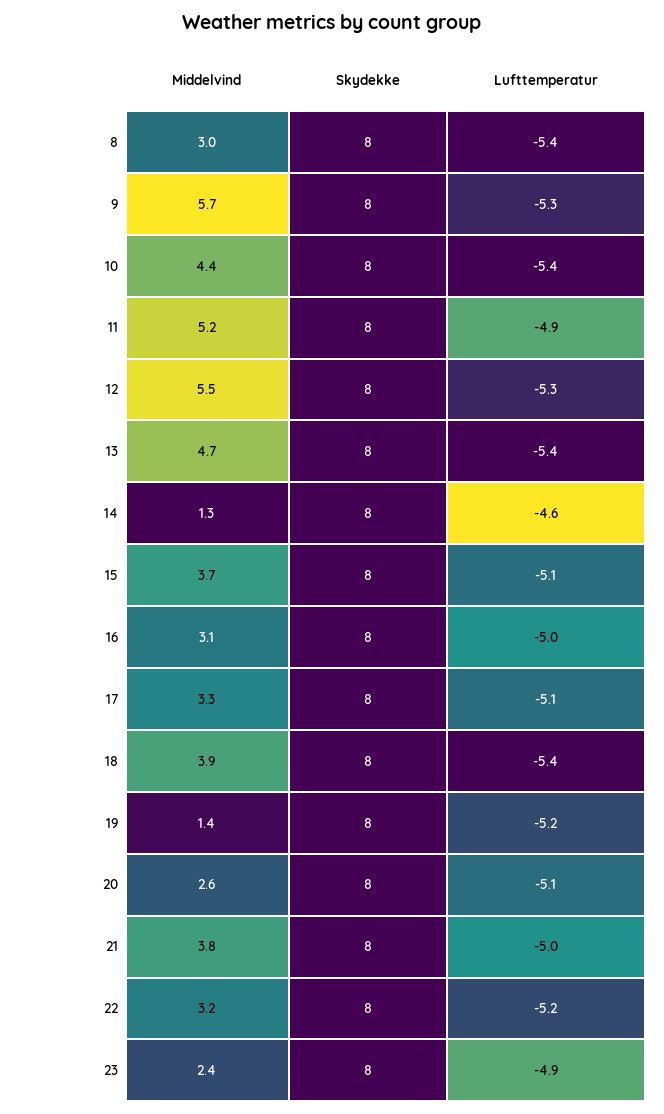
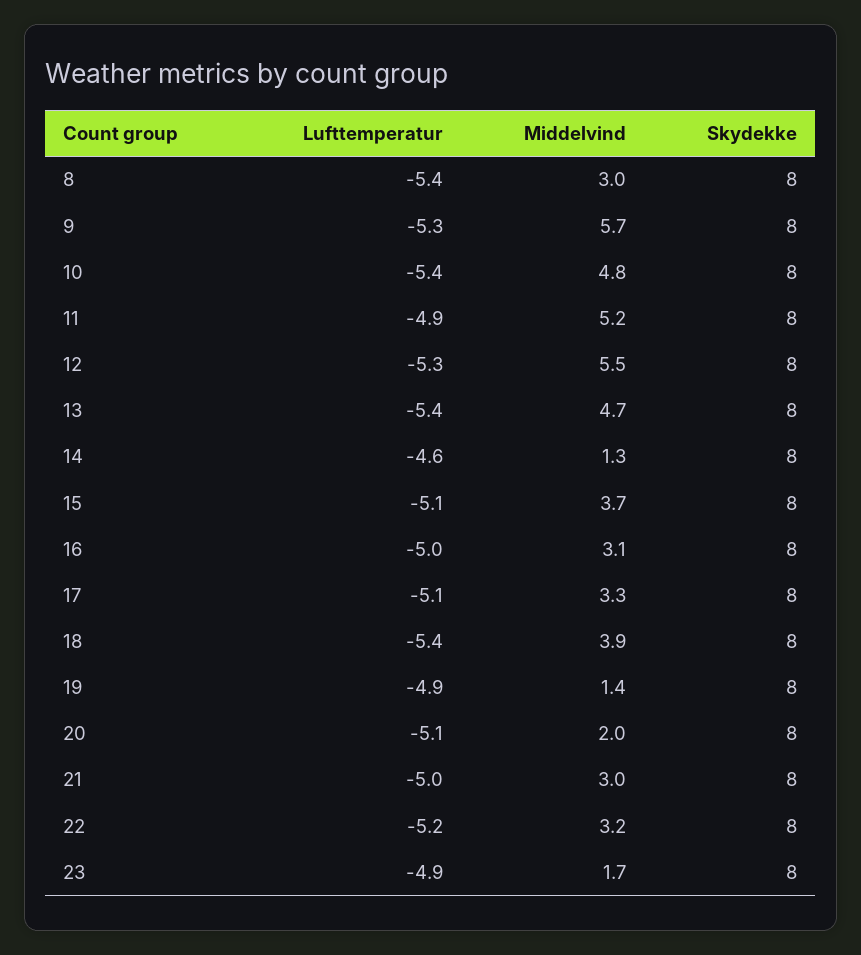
  {
    "Middelvind": {
      "8": 3,
      "9": 5.7,
-     "10": 4.4,
+     "10": 4.8,
      "11": 5.2,
      "12": 5.5,
      "13": 4.7,
      "14": 1.3,
      "15": 3.7,
      "16": 3.1,
      "17": 3.3,
      "18": 3.9,
      "19": 1.4,
-     "20": 2.6,
+     "20": 2,
-     "21": 3.8,
+     "21": 3,
      "22": 3.2,
-     "23": 2.4
+     "23": 1.7
    },
    "Skydekke": {
      "8": 8,
      "9": 8,
      "10": 8,
      "11": 8,
      "12": 8,
      "13": 8,
      "14": 8,
      "15": 8,
      "16": 8,
      "17": 8,
      "18": 8,
      "19": 8,
      "20": 8,
      "21": 8,
      "22": 8,
      "23": 8
    },
    "Lufttemperatur": {
      "8": -5.4,
      "9": -5.3,
      "10": -5.4,
      "11": -4.9,
      "12": -5.3,
      "13": -5.4,
      "14": -4.6,
      "15": -5.1,
      "16": -5,
      "17": -5.1,
      "18": -5.4,
-     "19": -5.2,
+     "19": -4.9,
      "20": -5.1,
      "21": -5,
      "22": -5.2,
      "23": -4.9
    }
  }

